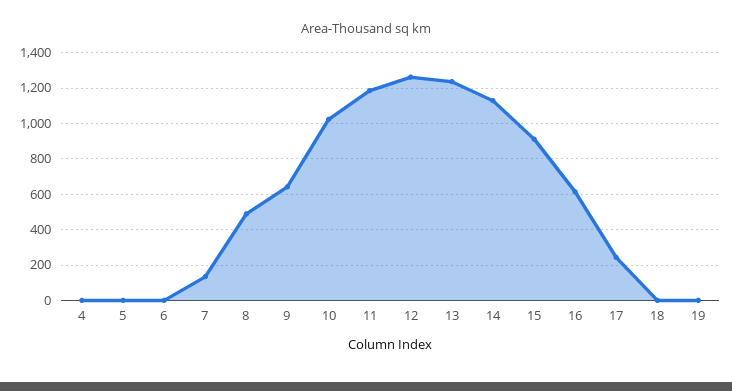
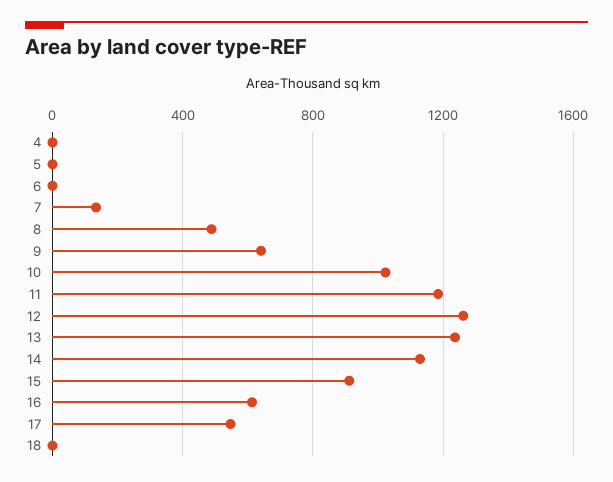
  {
    "4": 0,
    "5": 0,
    "6": 0,
    "7": 150,
    "8": 500,
    "9": 650,
    "10": 1000,
    "11": 1200,
    "12": 1250,
    "13": 1250,
    "14": 1150,
    "15": 900,
    "16": 600,
-   "17": 250,
+   "17": 550,
-   "18": 0,
+   "18": 0
-   "19": 0
  }

